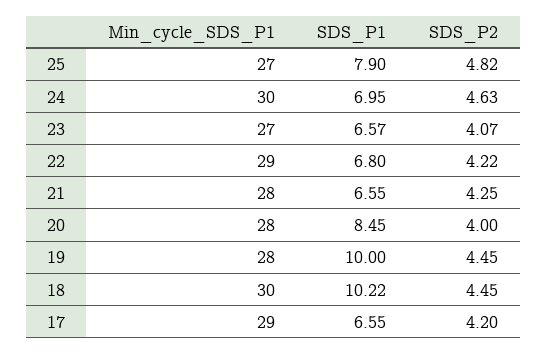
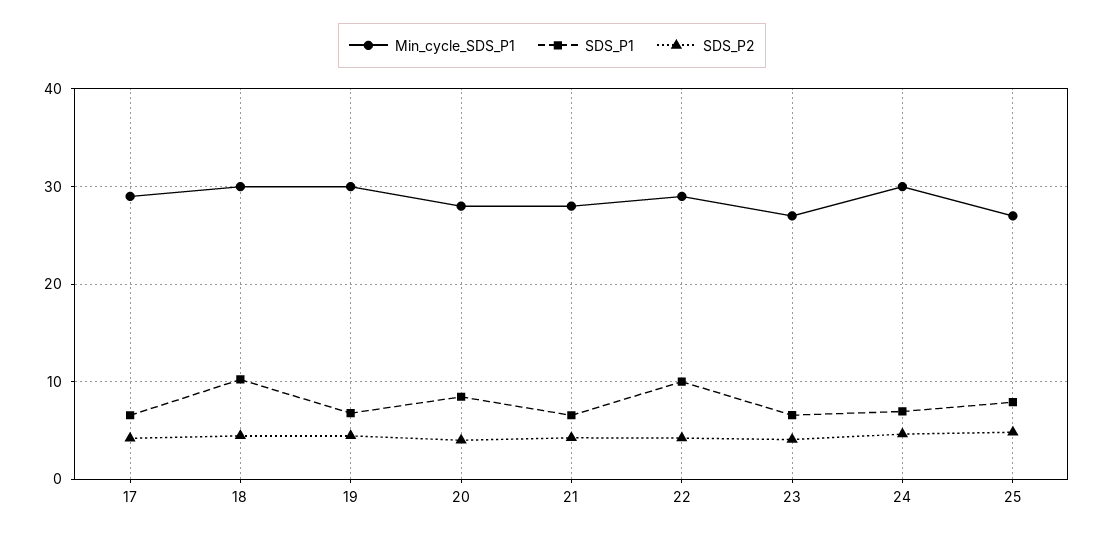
  {
    "Min_cycle_SDS_P1": {
      "25": 27,
      "24": 30,
      "23": 27,
      "22": 29,
      "21": 28,
      "20": 28,
-     "19": 28,
+     "19": 30,
      "18": 30,
      "17": 29
    },
    "SDS_P1": {
      "25": 7.9,
      "24": 6.95,
      "23": 6.57,
-     "22": 6.8,
+     "22": 10,
      "21": 6.55,
      "20": 8.45,
-     "19": 10,
+     "19": 7,
      "18": 10.22,
      "17": 6.55
    },
    "SDS_P2": {
      "25": 4.82,
      "24": 4.63,
      "23": 4.07,
      "22": 4.22,
      "21": 4.25,
      "20": 4,
      "19": 4.45,
      "18": 4.45,
      "17": 4.2
    }
  }

